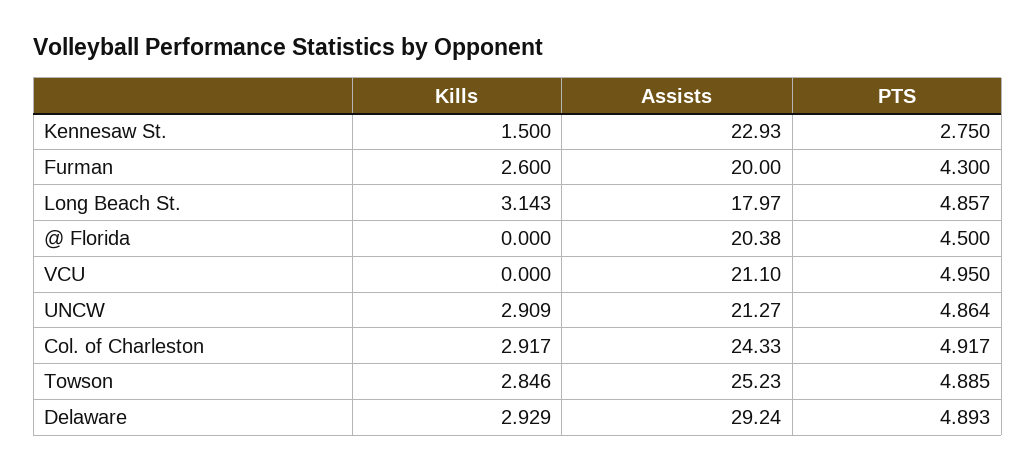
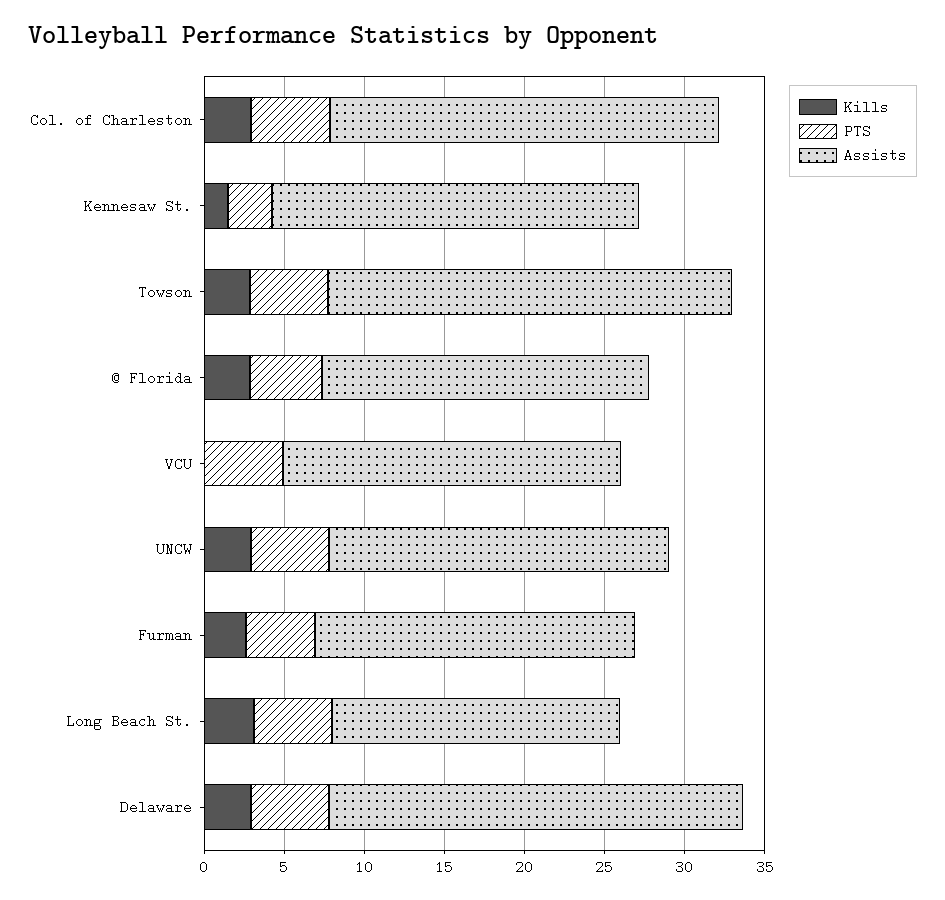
  {
    "Kills": {
      "Kennesaw St.": 1.5,
      "Furman": 2.6,
      "Long Beach St.": 3.143,
-     "@ Florida": 0,
+     "@ Florida": 3,
      "VCU": 0,
      "UNCW": 2.909,
      "Col. of Charleston": 2.917,
      "Towson": 2.846,
      "Delaware": 2.929
    },
    "Assists": {
      "Kennesaw St.": 22.93,
      "Furman": 20,
      "Long Beach St.": 17.97,
      "@ Florida": 20.38,
      "VCU": 21.1,
      "UNCW": 21.27,
      "Col. of Charleston": 24.33,
      "Towson": 25.23,
-     "Delaware": 29.24
+     "Delaware": 26
    },
    "PTS": {
      "Kennesaw St.": 2.75,
      "Furman": 4.3,
      "Long Beach St.": 4.857,
      "@ Florida": 4.5,
      "VCU": 4.95,
      "UNCW": 4.864,
      "Col. of Charleston": 4.917,
      "Towson": 4.885,
      "Delaware": 4.893
    }
  }

